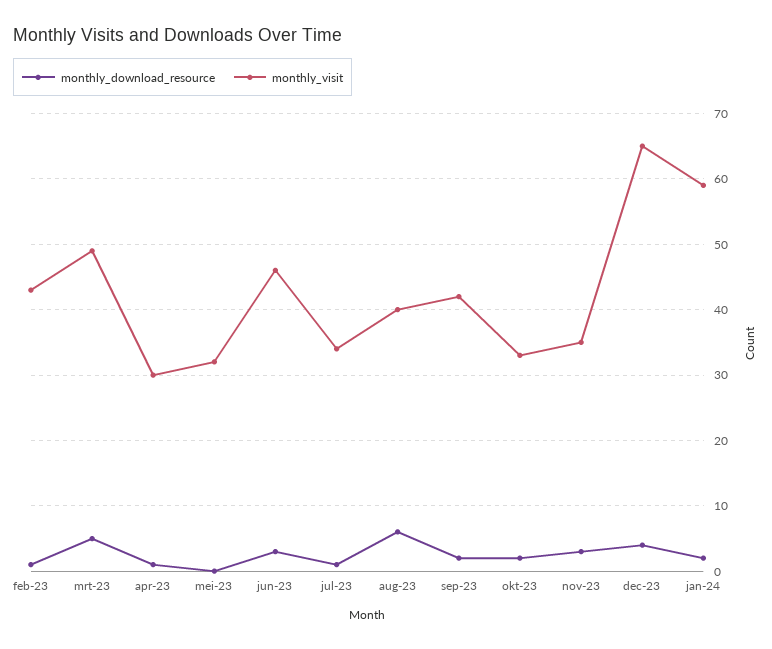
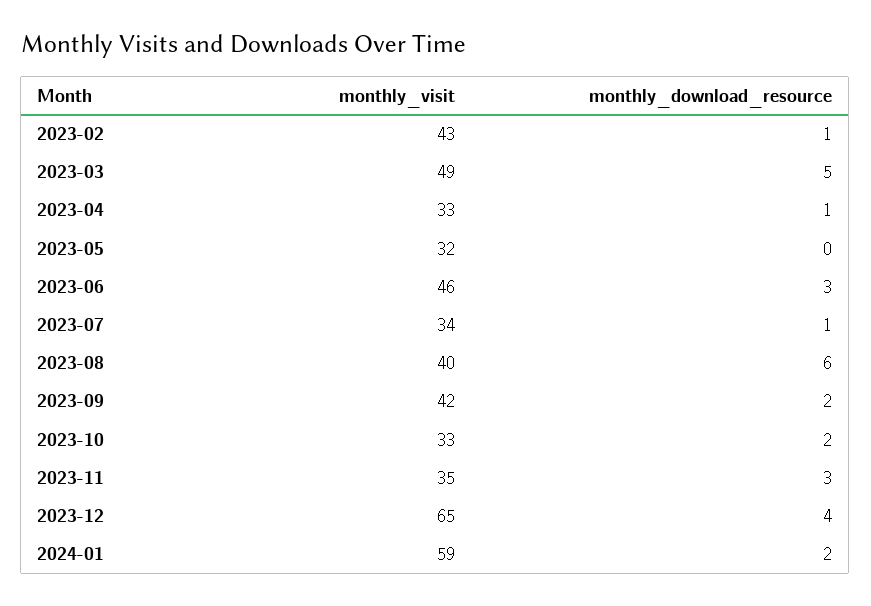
  {
    "monthly_download_resource": {
      "feb-23": 1,
      "mrt-23": 5,
      "apr-23": 1,
      "mei-23": 0,
      "jun-23": 3,
      "jul-23": 1,
      "aug-23": 6,
      "sep-23": 2,
      "okt-23": 2,
      "nov-23": 3,
      "dec-23": 4,
      "jan-24": 2
    },
    "monthly_visit": {
      "feb-23": 43,
      "mrt-23": 49,
-     "apr-23": 30,
+     "apr-23": 33,
      "mei-23": 32,
      "jun-23": 46,
      "jul-23": 34,
      "aug-23": 40,
      "sep-23": 42,
      "okt-23": 33,
      "nov-23": 35,
      "dec-23": 65,
      "jan-24": 59
    }
  }

